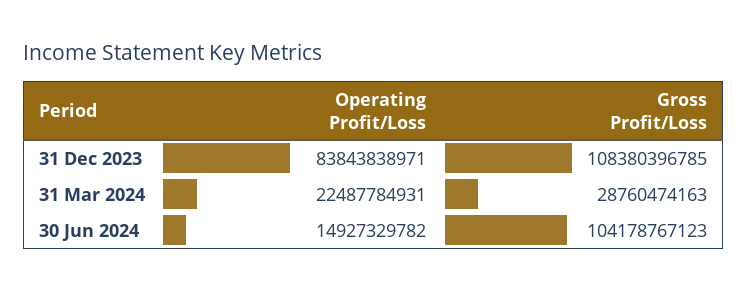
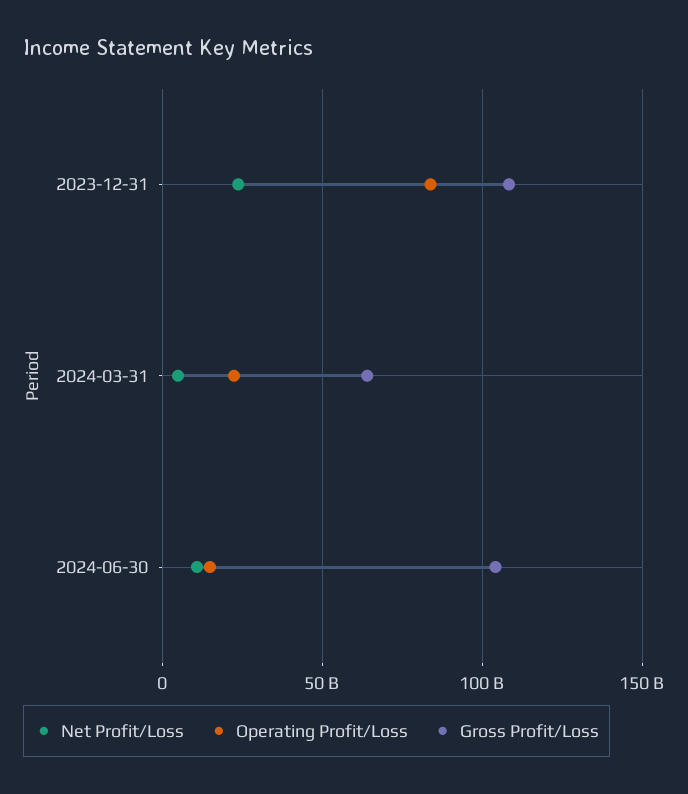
  {
    "Operating Profit/Loss": {
      "31 Dec 2023": 83843838971,
      "31 Mar 2024": 22487784931,
      "30 Jun 2024": 14927329782
    },
    "Gross Profit/Loss": {
      "31 Dec 2023": 108380396785,
-     "31 Mar 2024": 28760474163,
+     "31 Mar 2024": 65000000000,
      "30 Jun 2024": 104178767123
-   }
+   },
+   "Net Profit/Loss": {
+     "31 Dec 2023": 25000000000,
+     "31 Mar 2024": 5000000000,
+     "30 Jun 2024": 10000000000
+   }
  }

